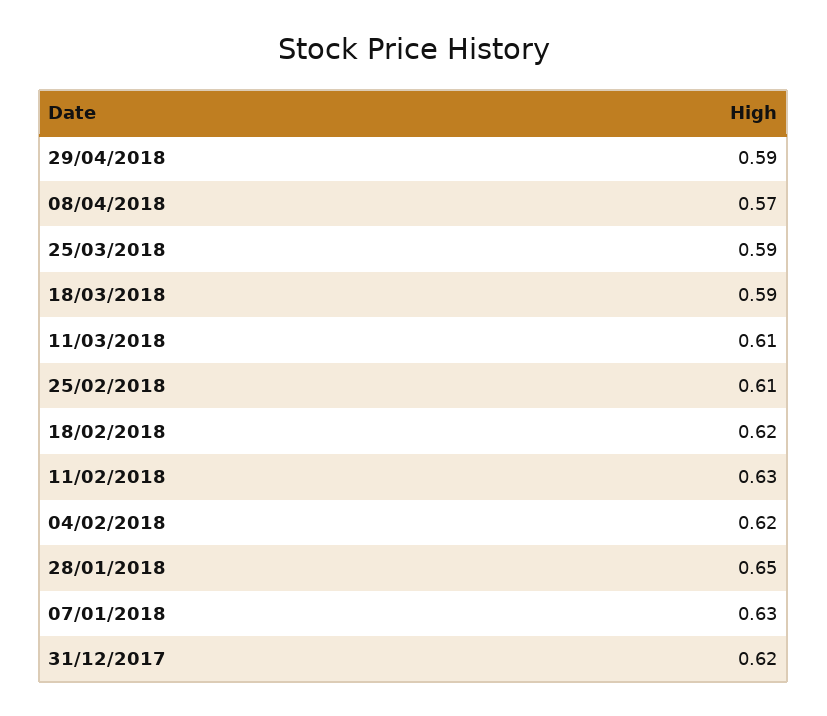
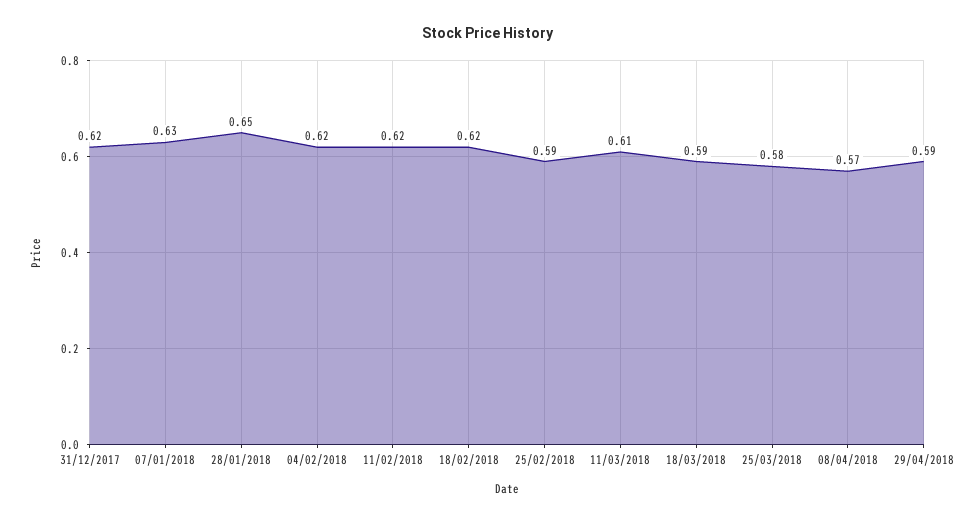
  {
    "29/04/2018": 0.59,
    "08/04/2018": 0.57,
-   "25/03/2018": 0.59,
+   "25/03/2018": 0.58,
    "18/03/2018": 0.59,
    "11/03/2018": 0.61,
-   "25/02/2018": 0.61,
+   "25/02/2018": 0.59,
    "18/02/2018": 0.62,
-   "11/02/2018": 0.63,
+   "11/02/2018": 0.62,
    "04/02/2018": 0.62,
    "28/01/2018": 0.65,
    "07/01/2018": 0.63,
    "31/12/2017": 0.62
  }

